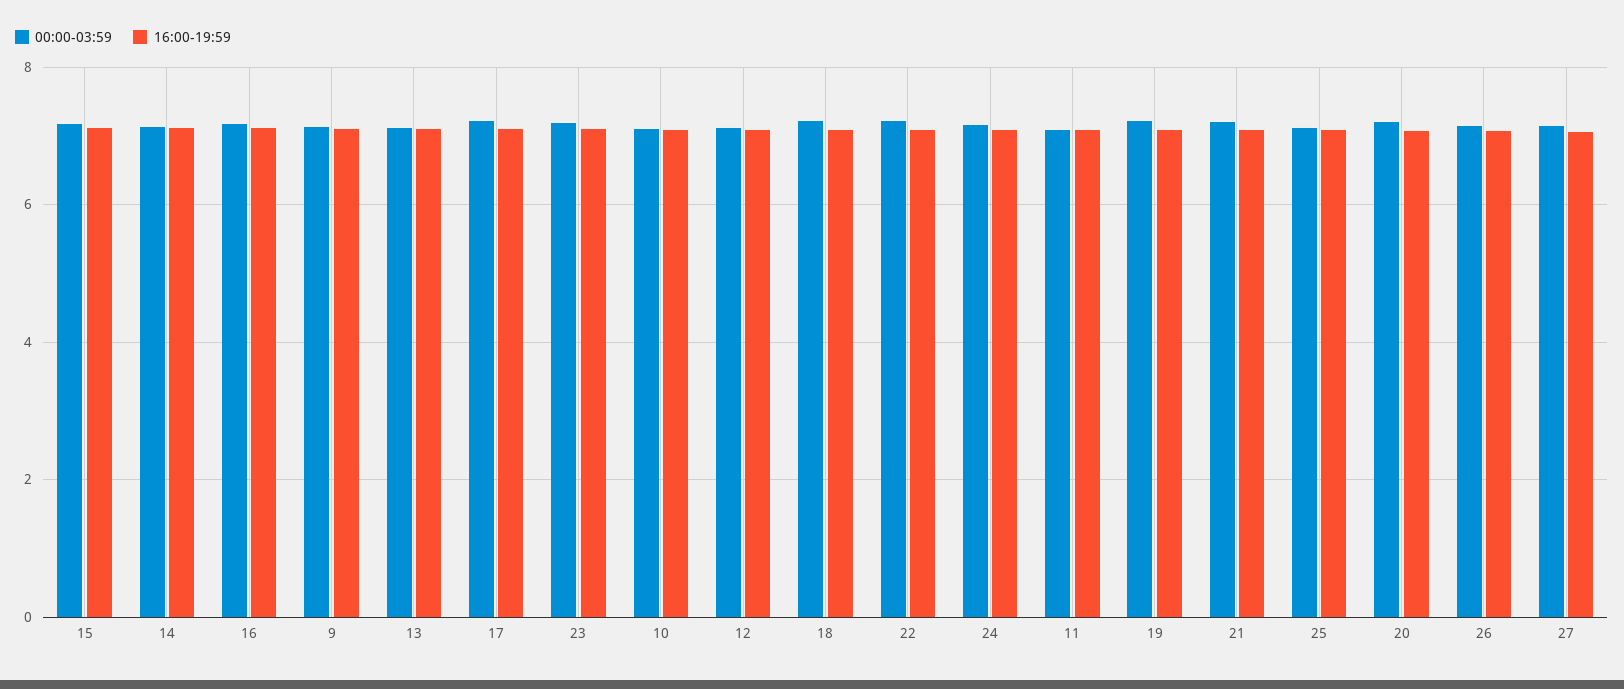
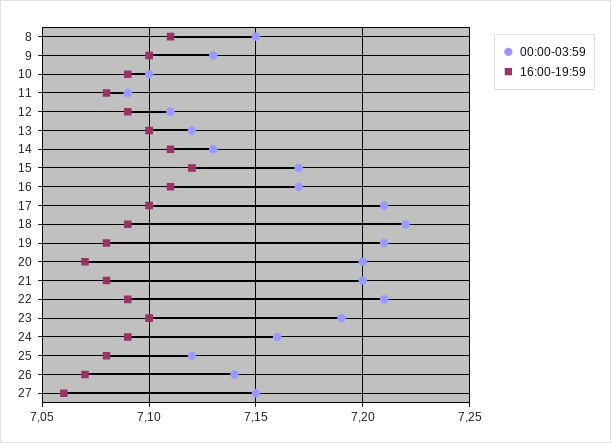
  {
    "00:00-03:59": {
      "15": 7.17,
      "14": 7.13,
      "16": 7.17,
      "9": 7.13,
      "13": 7.12,
      "17": 7.21,
      "23": 7.19,
      "10": 7.1,
      "12": 7.11,
      "18": 7.22,
      "22": 7.21,
      "24": 7.16,
      "11": 7.09,
      "19": 7.21,
      "21": 7.2,
      "25": 7.12,
      "20": 7.2,
      "26": 7.14,
-     "27": 7.15
+     "27": 7.15,
+     "8": 7.15
    },
    "16:00-19:59": {
      "15": 7.12,
      "14": 7.11,
      "16": 7.11,
      "9": 7.1,
      "13": 7.1,
      "17": 7.1,
      "23": 7.1,
      "10": 7.09,
      "12": 7.09,
      "18": 7.09,
      "22": 7.09,
      "24": 7.09,
      "11": 7.08,
      "19": 7.08,
      "21": 7.08,
      "25": 7.08,
      "20": 7.07,
      "26": 7.07,
-     "27": 7.06
+     "27": 7.06,
+     "8": 7.11
    }
  }

